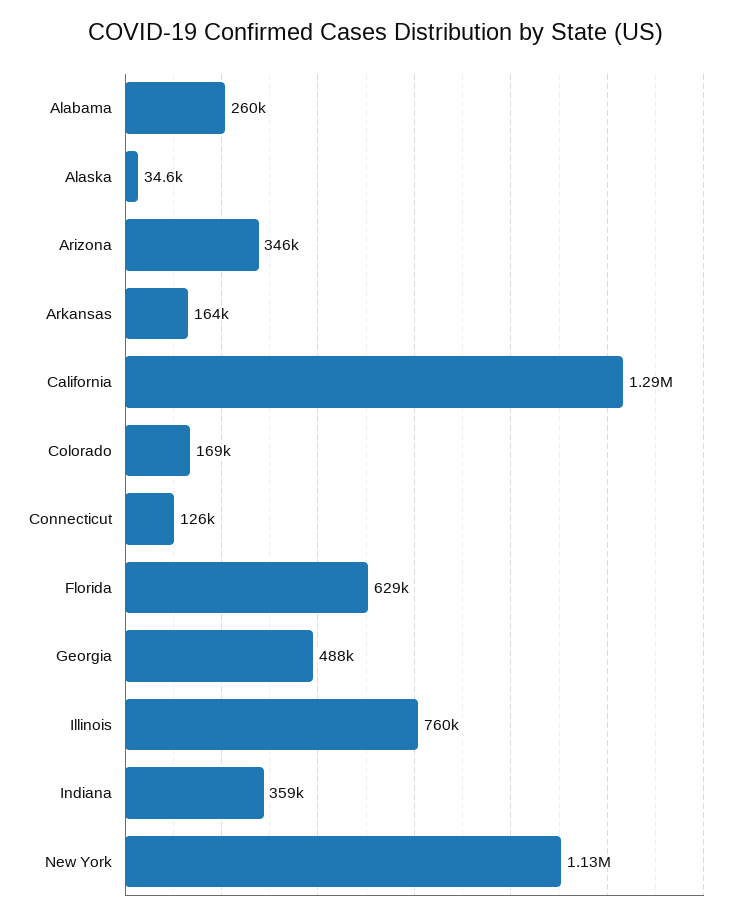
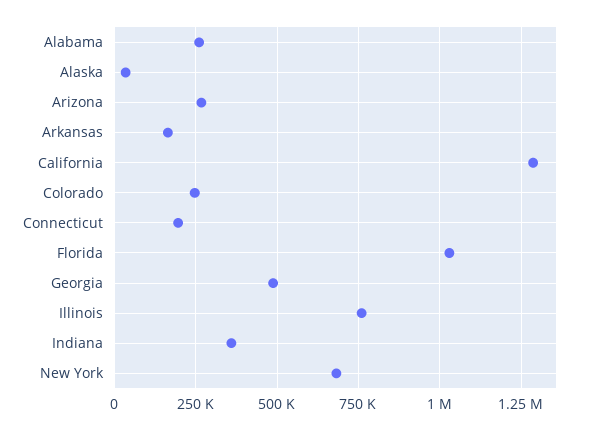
  {
    "Alabama": 260000,
    "Alaska": 34600,
-   "Arizona": 346000,
+   "Arizona": 275000,
    "Arkansas": 164000,
    "California": 1290000,
-   "Colorado": 169000,
+   "Colorado": 250000,
-   "Connecticut": 126000,
+   "Connecticut": 200000,
-   "Florida": 629000,
+   "Florida": 1025000,
    "Georgia": 488000,
    "Illinois": 760000,
    "Indiana": 359000,
-   "New York": 1130000
+   "New York": 675000
  }

